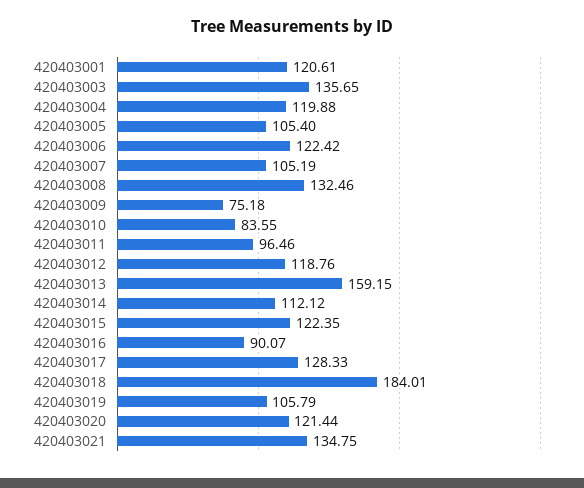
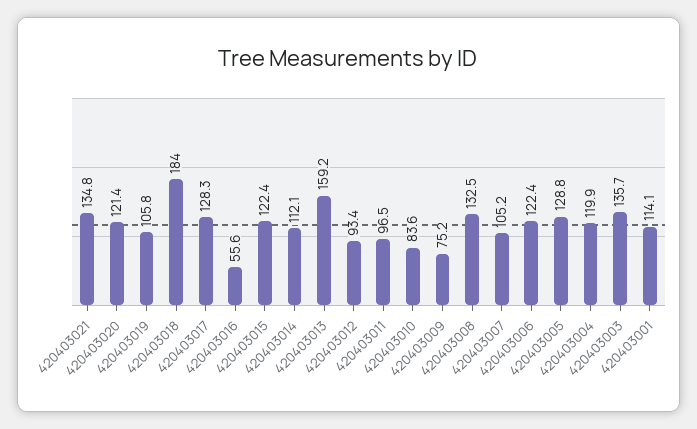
  {
-   "420403001": 120.61,
+   "420403001": 114.1,
    "420403003": 135.65,
    "420403004": 119.88,
-   "420403005": 105.4,
+   "420403005": 128.8,
    "420403006": 122.42,
    "420403007": 105.19,
    "420403008": 132.46,
    "420403009": 75.18,
    "420403010": 83.55,
    "420403011": 96.46,
-   "420403012": 118.76,
+   "420403012": 93.4,
    "420403013": 159.15,
    "420403014": 112.12,
    "420403015": 122.35,
-   "420403016": 90.07,
+   "420403016": 55.6,
    "420403017": 128.33,
    "420403018": 184.01,
    "420403019": 105.79,
    "420403020": 121.44,
    "420403021": 134.75
  }

